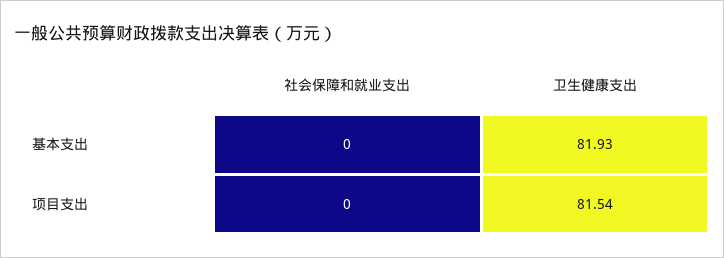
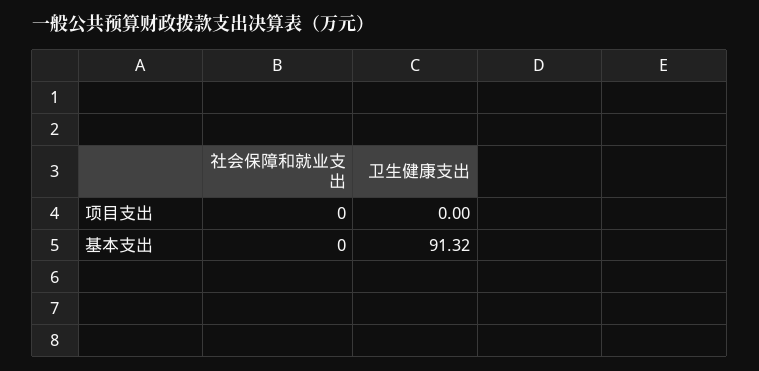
  {
    "社会保障和就业支出": {
      "基本支出": 0,
      "项目支出": 0
    },
    "卫生健康支出": {
-     "基本支出": 81.93,
+     "基本支出": 91.32,
-     "项目支出": 81.54
+     "项目支出": 0
    }
  }

